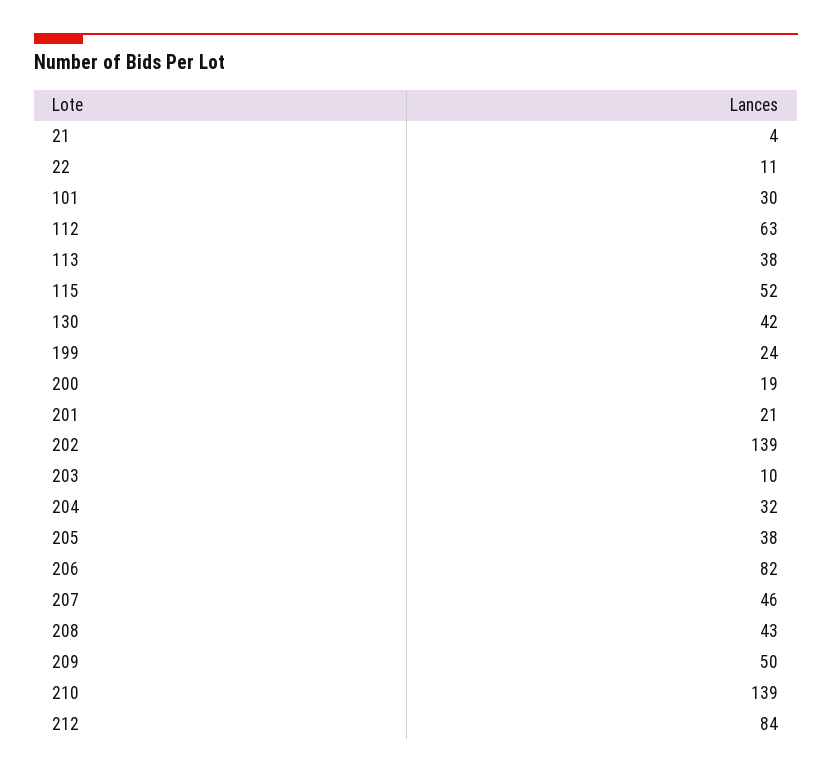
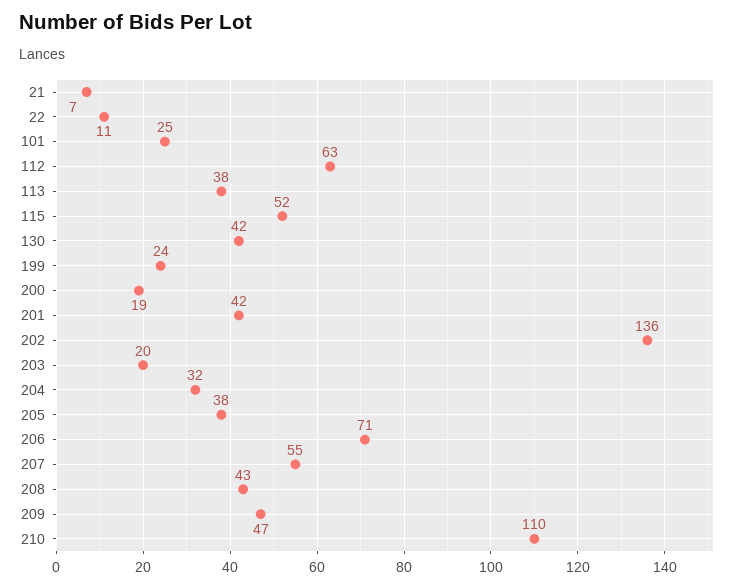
  {
-   "21": 4,
+   "21": 7,
    "22": 11,
-   "101": 30,
+   "101": 25,
    "112": 63,
    "113": 38,
    "115": 52,
    "130": 42,
    "199": 24,
    "200": 19,
-   "201": 21,
+   "201": 42,
-   "202": 139,
+   "202": 136,
-   "203": 10,
+   "203": 20,
    "204": 32,
    "205": 38,
-   "206": 82,
+   "206": 71,
-   "207": 46,
+   "207": 55,
    "208": 43,
-   "209": 50,
+   "209": 47,
-   "210": 139,
+   "210": 110
-   "212": 84
  }

